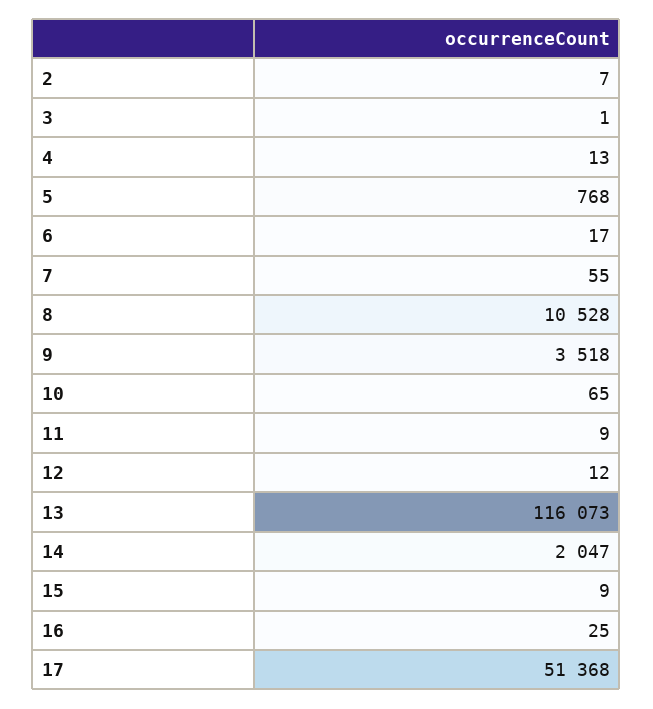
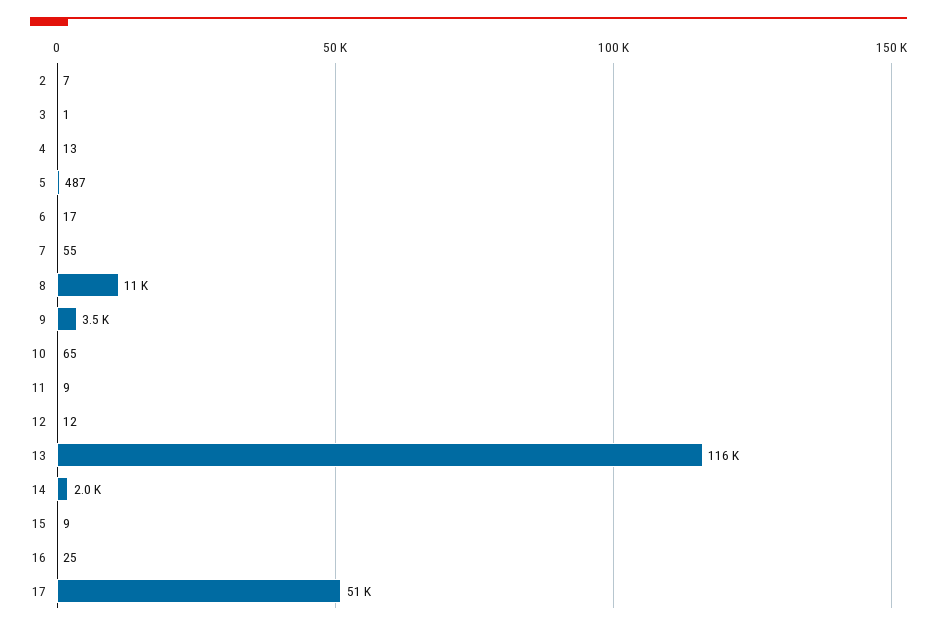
  {
    "2": 7,
    "3": 1,
    "4": 13,
-   "5": 768,
+   "5": 487,
    "6": 17,
    "7": 55,
    "8": 10528,
    "9": 3518,
    "10": 65,
    "11": 9,
    "12": 12,
    "13": 116073,
    "14": 2047,
    "15": 9,
    "16": 25,
    "17": 51368
  }

